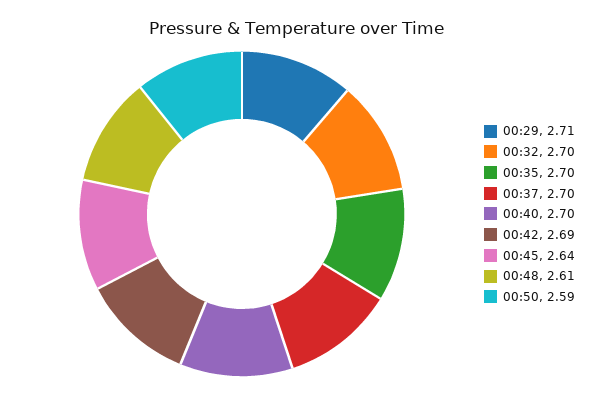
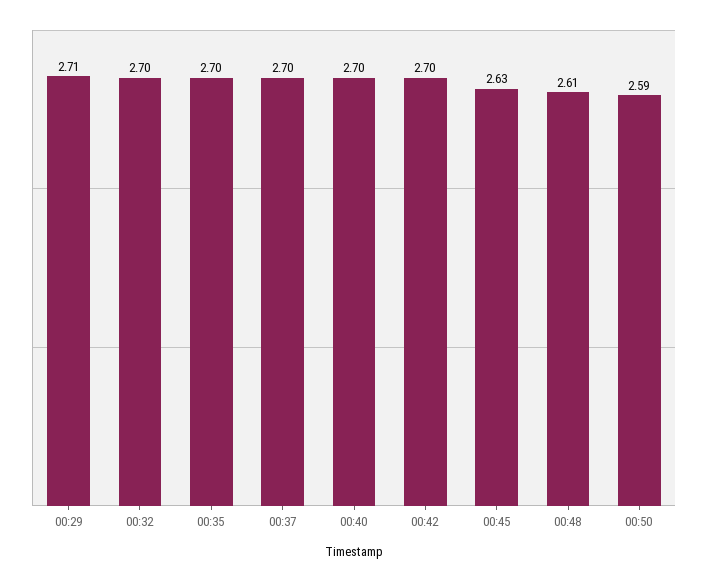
  {
    "00:29": 2.71,
    "00:32": 2.7,
    "00:35": 2.7,
    "00:37": 2.7,
    "00:40": 2.7,
-   "00:42": 2.69,
+   "00:42": 2.7,
-   "00:45": 2.64,
+   "00:45": 2.63,
    "00:48": 2.61,
    "00:50": 2.59
  }

